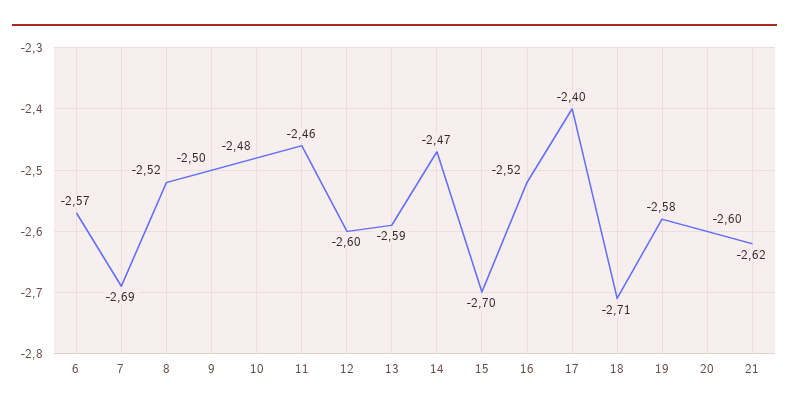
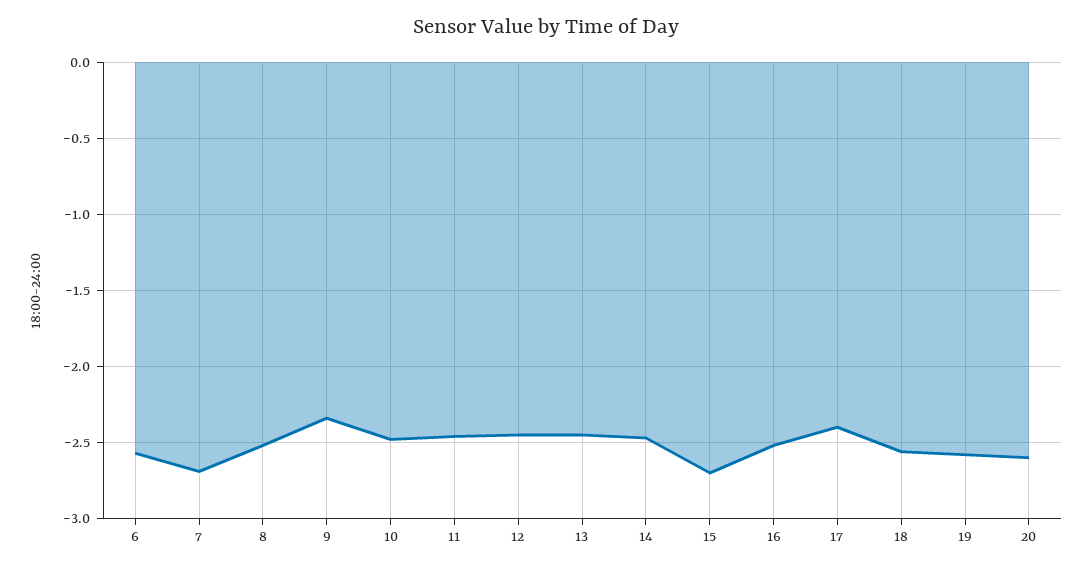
  {
    "6": -2.57,
    "7": -2.69,
    "8": -2.52,
-   "9": -2.5,
+   "9": -2.35,
    "10": -2.48,
    "11": -2.46,
-   "12": -2.6,
+   "12": -2.45,
-   "13": -2.59,
+   "13": -2.45,
    "14": -2.47,
    "15": -2.7,
    "16": -2.52,
    "17": -2.4,
-   "18": -2.71,
+   "18": -2.55,
    "19": -2.58,
-   "20": -2.6,
+   "20": -2.6
-   "21": -2.62
  }

